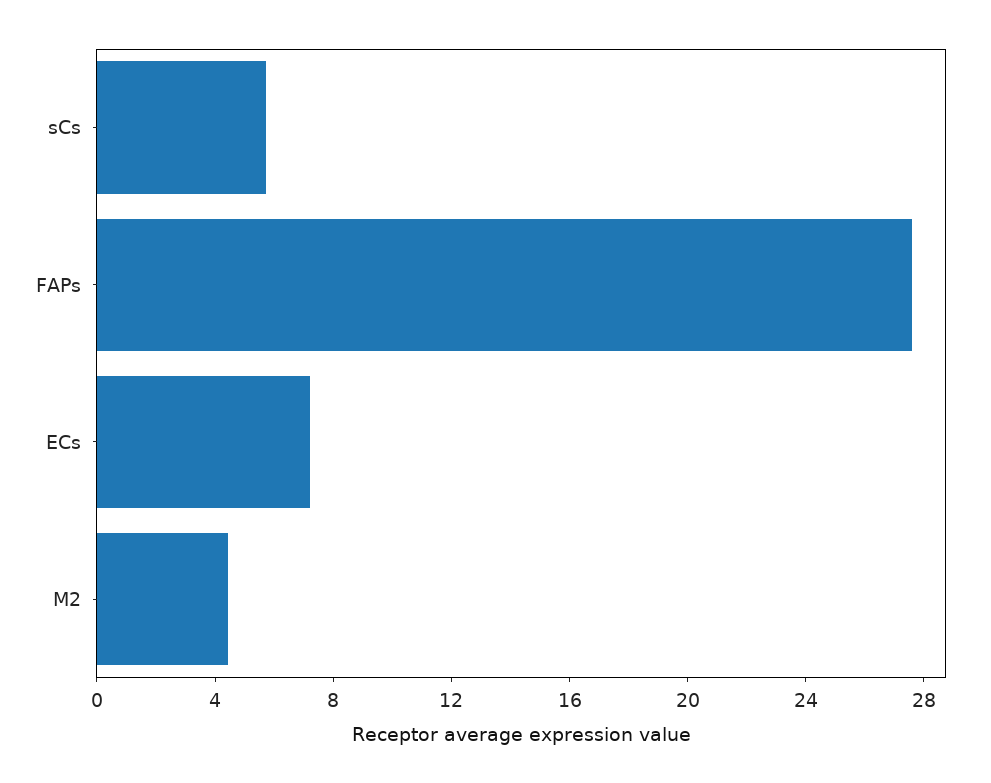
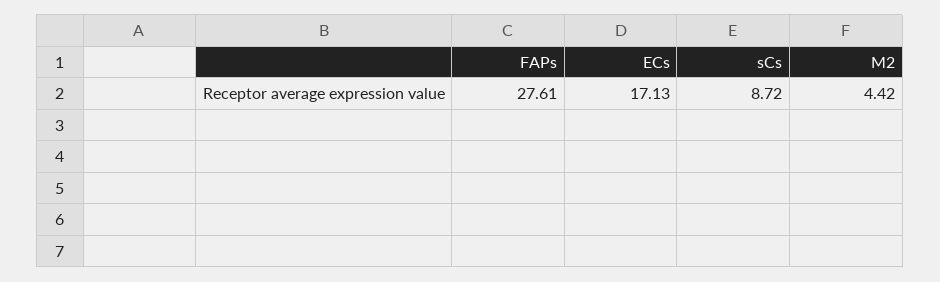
  {
-   "sCs": 6,
+   "sCs": 8.72,
    "FAPs": 27.61,
-   "ECs": 7,
+   "ECs": 17.13,
    "M2": 4.42
  }

